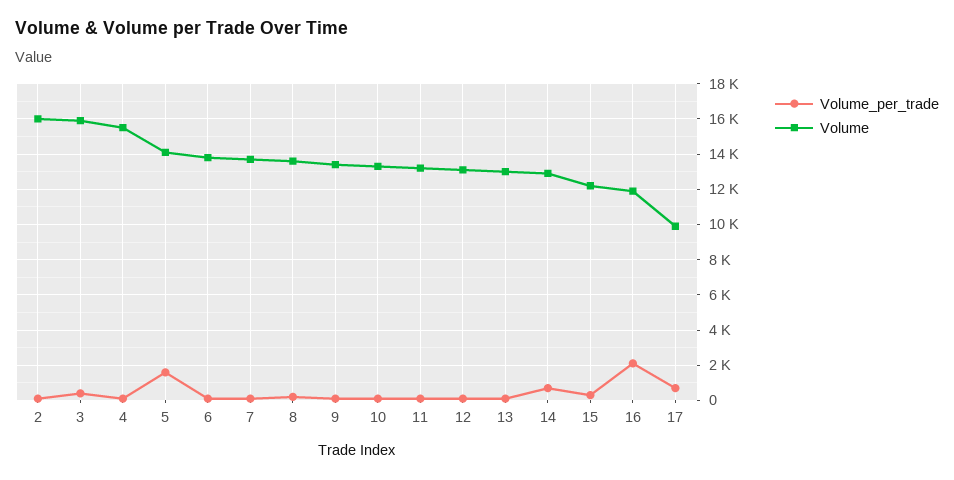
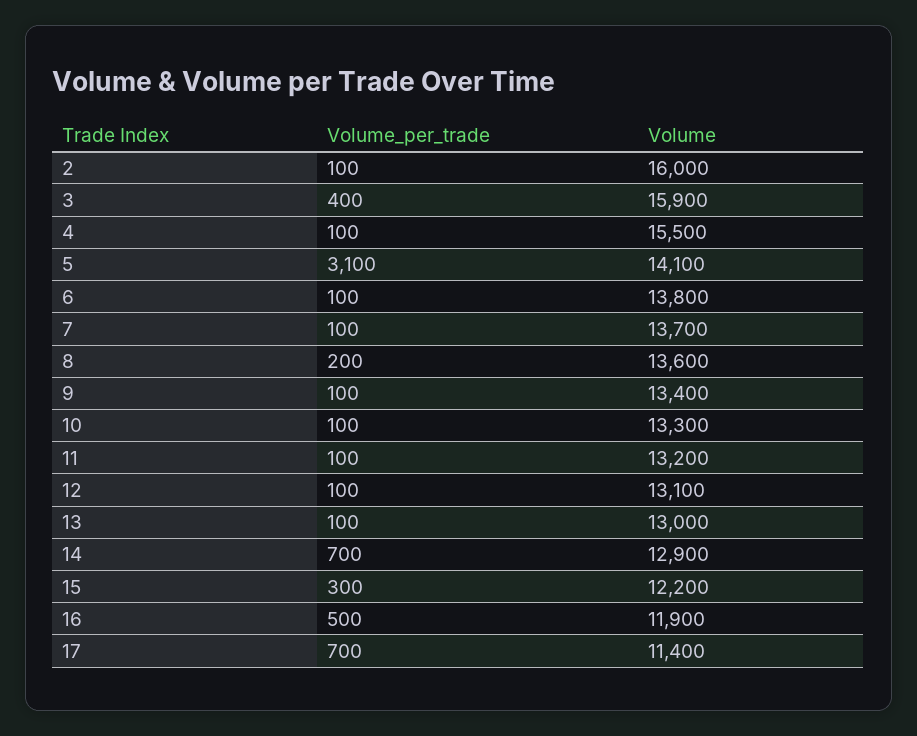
  {
    "Volume_per_trade": {
      "2": 100,
      "3": 400,
      "4": 100,
-     "5": 1500,
+     "5": 3100,
      "6": 100,
      "7": 100,
      "8": 200,
      "9": 100,
      "10": 100,
      "11": 100,
      "12": 100,
      "13": 100,
      "14": 700,
      "15": 300,
-     "16": 2000,
+     "16": 500,
      "17": 700
    },
    "Volume": {
      "2": 16000,
      "3": 15900,
      "4": 15500,
      "5": 14100,
      "6": 13800,
      "7": 13700,
      "8": 13600,
      "9": 13400,
      "10": 13300,
      "11": 13200,
      "12": 13100,
      "13": 13000,
      "14": 12900,
      "15": 12200,
      "16": 11900,
-     "17": 10000
+     "17": 11400
    }
  }

